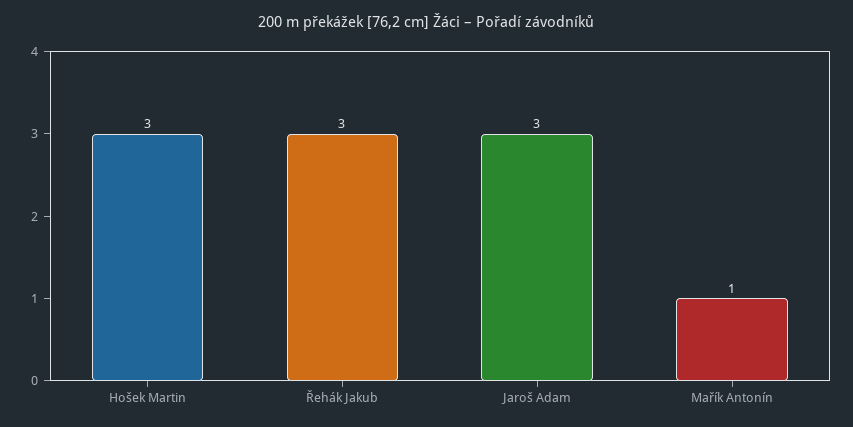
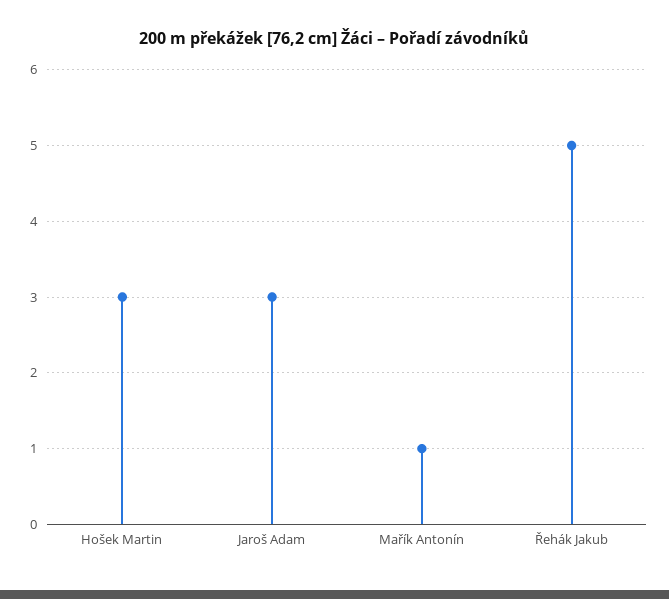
  {
    "Hošek Martin": 3,
-   "Řehák Jakub": 3,
+   "Řehák Jakub": 5,
    "Jaroš Adam": 3,
    "Mařík Antonín": 1
  }

